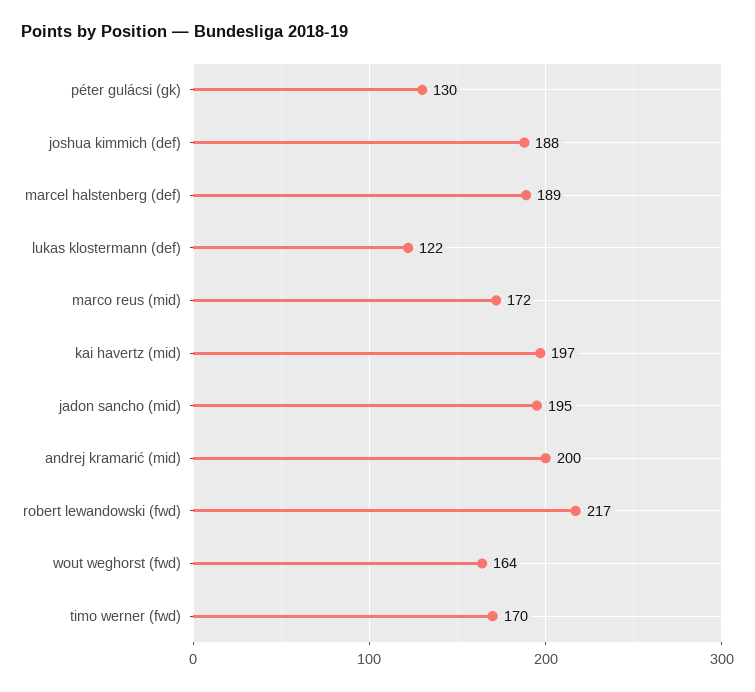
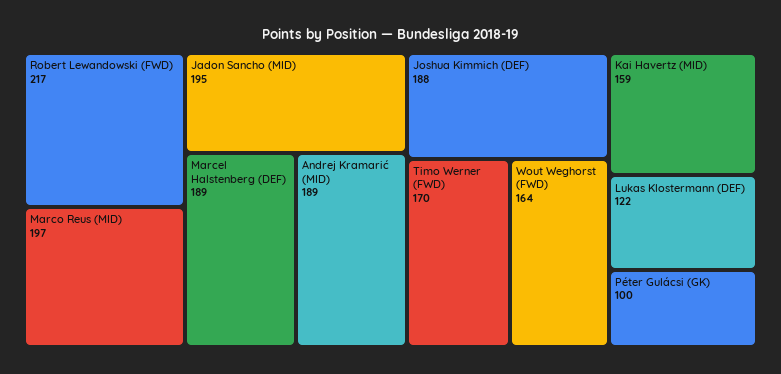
  {
-   "péter gulácsi (gk)": 130,
+   "péter gulácsi (gk)": 100,
    "joshua kimmich (def)": 188,
    "marcel halstenberg (def)": 189,
    "lukas klostermann (def)": 122,
-   "marco reus (mid)": 172,
+   "marco reus (mid)": 197,
-   "kai havertz (mid)": 197,
+   "kai havertz (mid)": 159,
    "jadon sancho (mid)": 195,
-   "andrej kramarić (mid)": 200,
+   "andrej kramarić (mid)": 189,
    "robert lewandowski (fwd)": 217,
    "wout weghorst (fwd)": 164,
    "timo werner (fwd)": 170
  }

